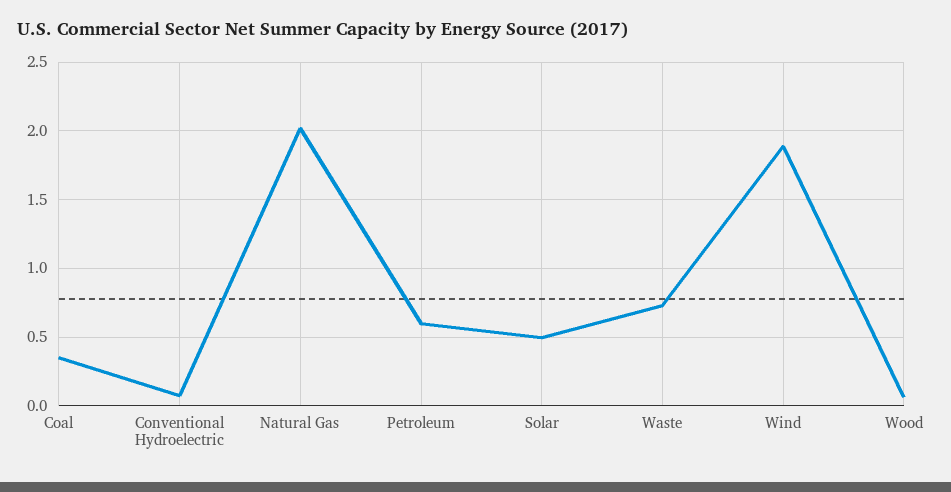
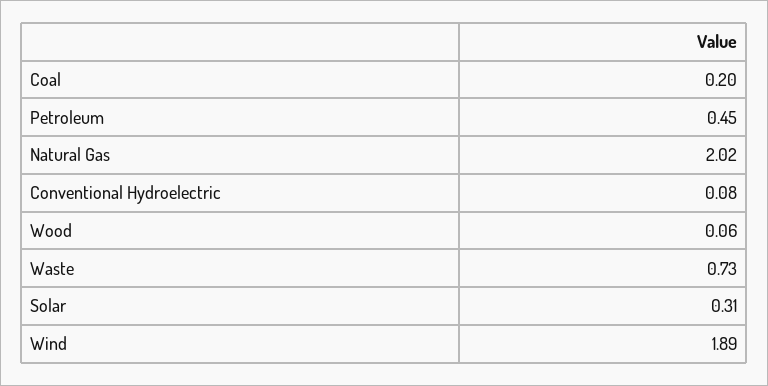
  {
-   "Coal": 0.35,
+   "Coal": 0.2,
    "Conventional Hydroelectric": 0.08,
    "Natural Gas": 2.02,
-   "Petroleum": 0.6,
+   "Petroleum": 0.45,
-   "Solar": 0.5,
+   "Solar": 0.31,
    "Waste": 0.73,
    "Wind": 1.89,
    "Wood": 0.06
  }

